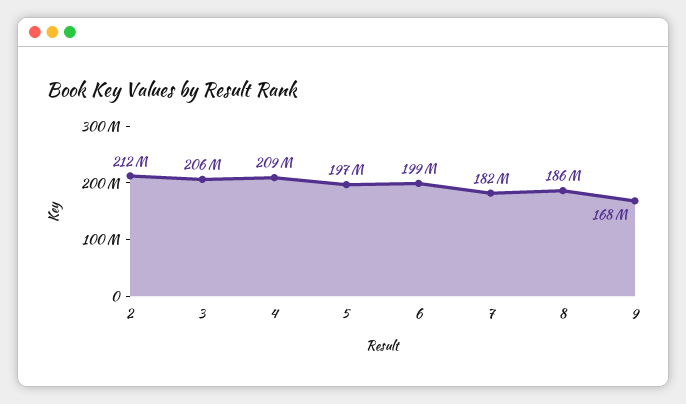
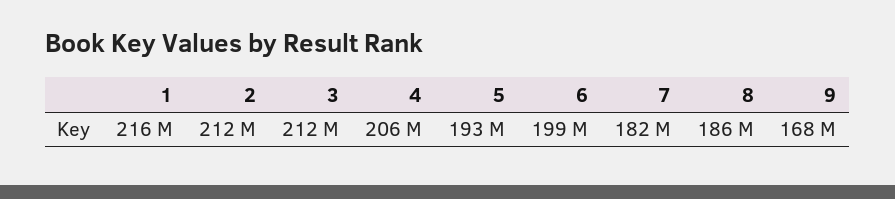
  {
    "2": 212000000,
-   "3": 206000000,
+   "3": 212000000,
-   "4": 209000000,
+   "4": 206000000,
-   "5": 197000000,
+   "5": 193000000,
    "6": 199000000,
    "7": 182000000,
    "8": 186000000,
-   "9": 168000000
+   "9": 168000000,
+   "1": 216000000
  }

